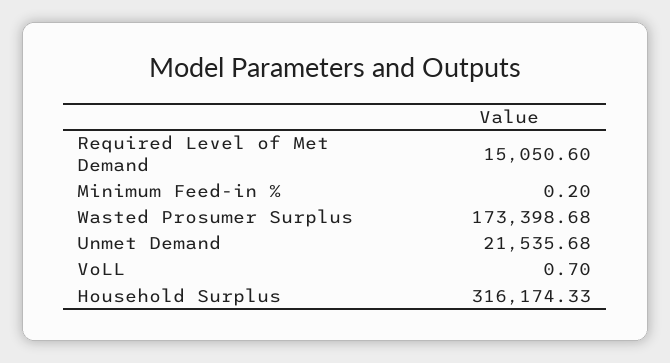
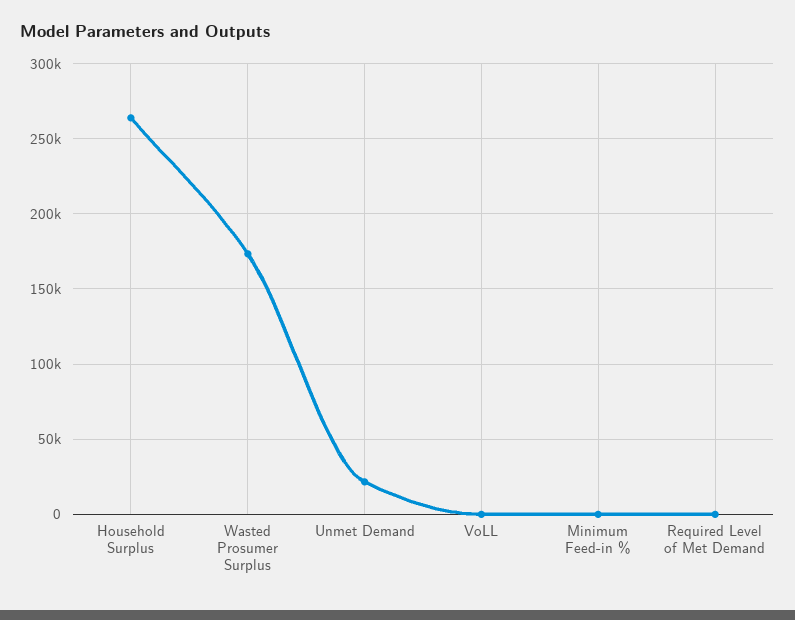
  {
-   "Required Level of Met Demand": 15050.6,
+   "Required Level of Met Demand": 0,
    "Minimum Feed-in %": 0.2,
    "Wasted Prosumer Surplus": 173398.68,
    "Unmet Demand": 21535.68,
    "VoLL": 0.7,
-   "Household Surplus": 316174.33
+   "Household Surplus": 265000
  }

